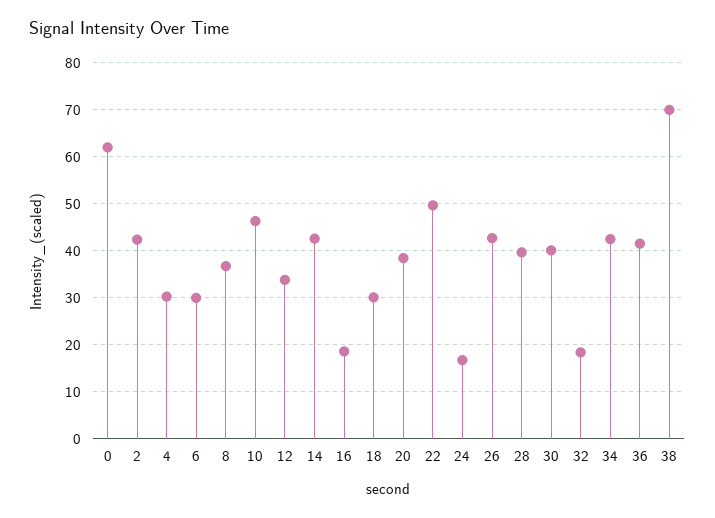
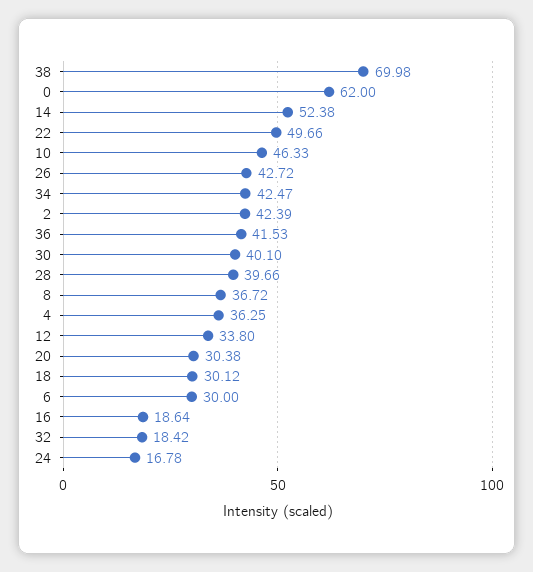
  {
    "0": 62,
    "2": 42.39,
-   "4": 30,
+   "4": 36.25,
    "6": 30,
    "8": 36.72,
    "10": 46.33,
    "12": 33.8,
-   "14": 42,
+   "14": 52.38,
    "16": 18.64,
    "18": 30.12,
-   "20": 38,
+   "20": 30.38,
    "22": 49.66,
    "24": 16.78,
    "26": 42.72,
    "28": 39.66,
    "30": 40.1,
    "32": 18.42,
    "34": 42.47,
    "36": 41.53,
    "38": 69.98
  }

